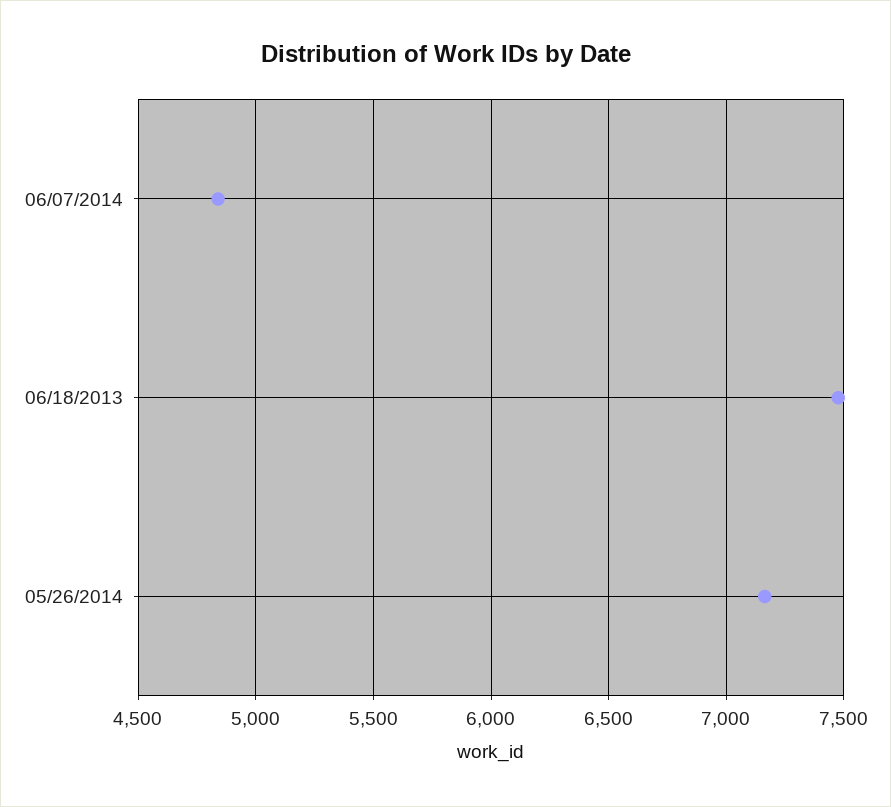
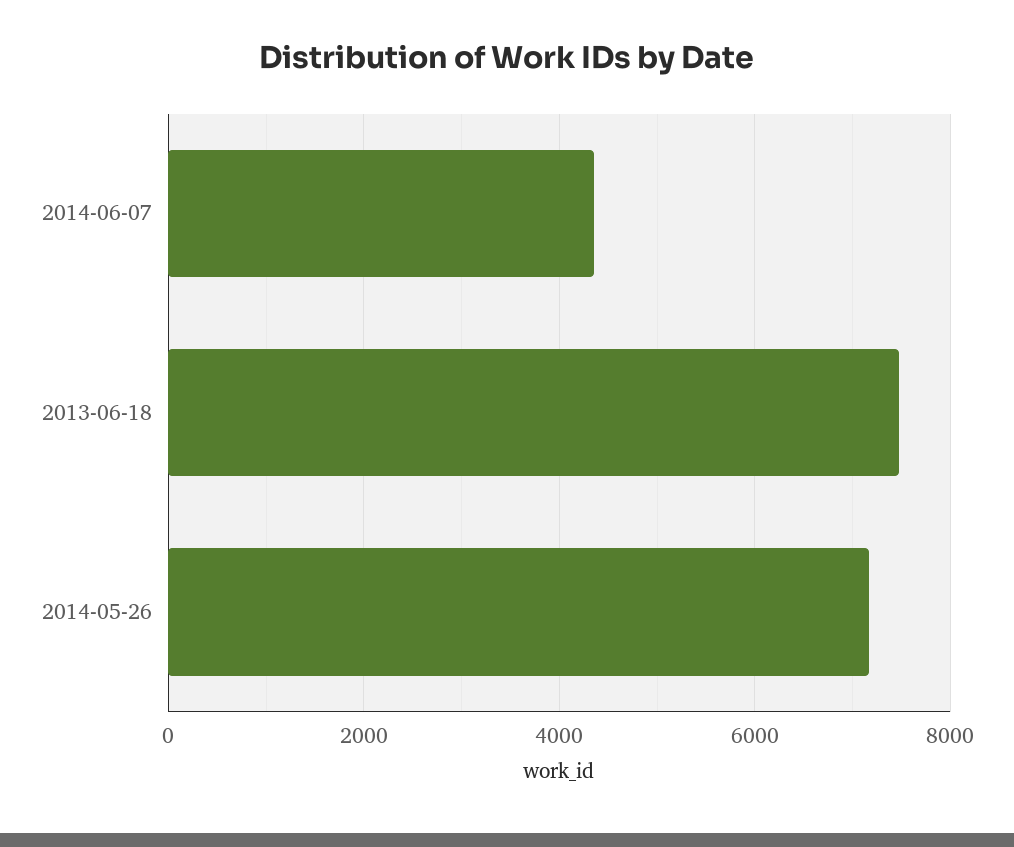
  {
-   "06/07/2014": 4850,
+   "06/07/2014": 4400,
    "06/18/2013": 7500,
    "05/26/2014": 7150
  }

